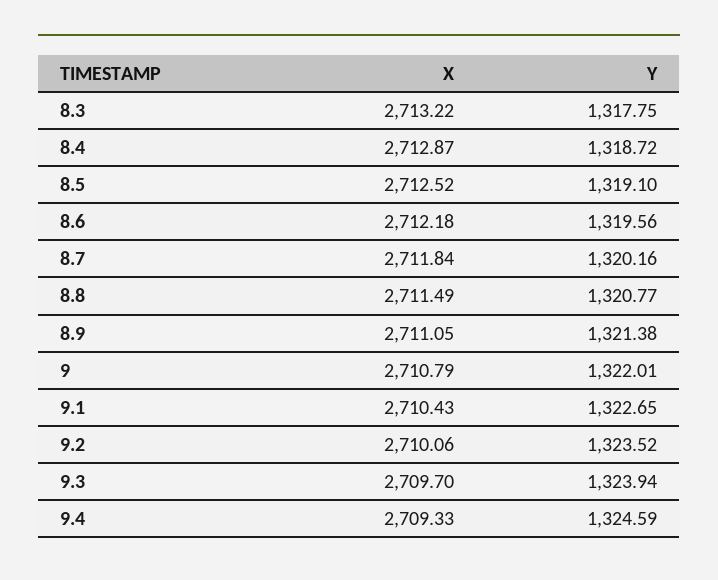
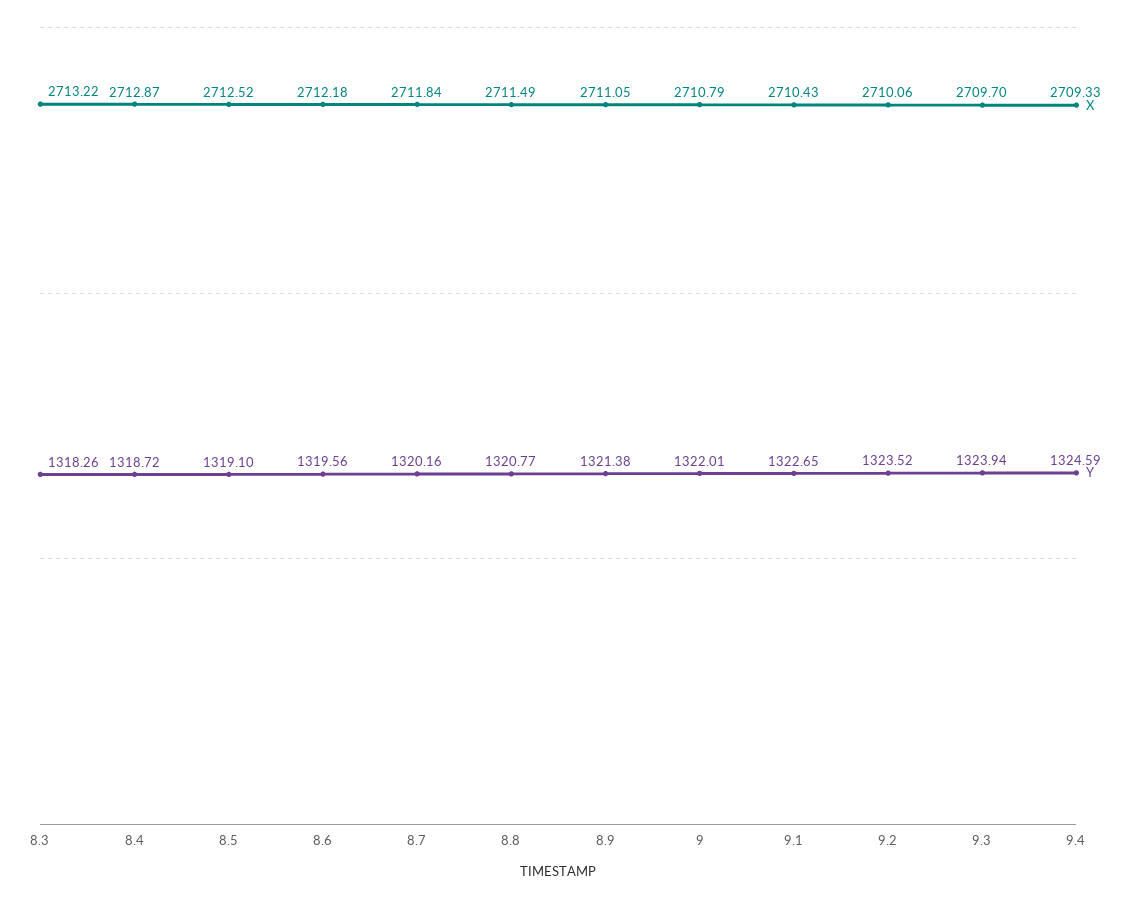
  {
    "X": {
      "8.3": 2713.22,
      "8.4": 2712.87,
      "8.5": 2712.52,
      "8.6": 2712.18,
      "8.7": 2711.84,
      "8.8": 2711.49,
      "8.9": 2711.05,
      "9": 2710.79,
      "9.1": 2710.43,
      "9.2": 2710.06,
      "9.3": 2709.7,
      "9.4": 2709.33
    },
    "Y": {
-     "8.3": 1317.75,
+     "8.3": 1318.26,
      "8.4": 1318.72,
      "8.5": 1319.1,
      "8.6": 1319.56,
      "8.7": 1320.16,
      "8.8": 1320.77,
      "8.9": 1321.38,
      "9": 1322.01,
      "9.1": 1322.65,
      "9.2": 1323.52,
      "9.3": 1323.94,
      "9.4": 1324.59
    }
  }

